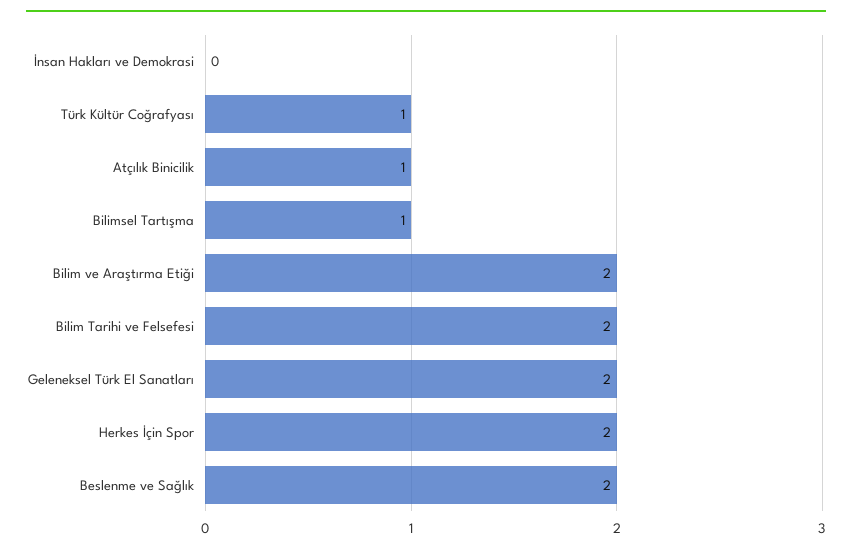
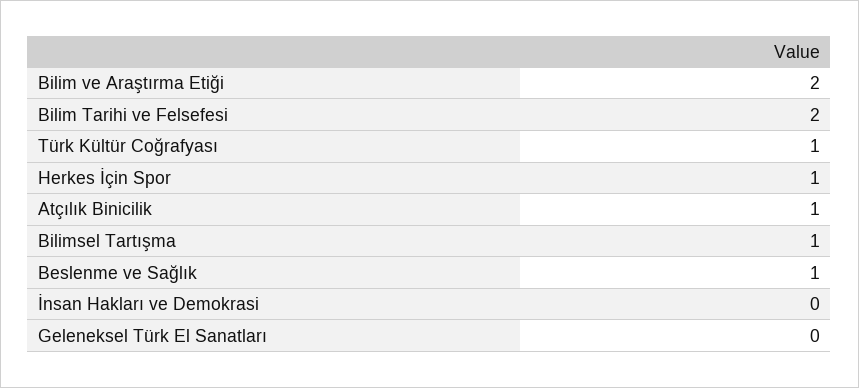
  {
    "İnsan Hakları ve Demokrasi": 0,
    "Türk Kültür Coğrafyası": 1,
    "Atçılık Binicilik": 1,
    "Bilimsel Tartışma": 1,
    "Bilim ve Araştırma Etiği": 2,
    "Bilim Tarihi ve Felsefesi": 2,
-   "Geleneksel Türk El Sanatları": 2,
+   "Geleneksel Türk El Sanatları": 0,
-   "Herkes İçin Spor": 2,
+   "Herkes İçin Spor": 1,
-   "Beslenme ve Sağlık": 2
+   "Beslenme ve Sağlık": 1
  }

